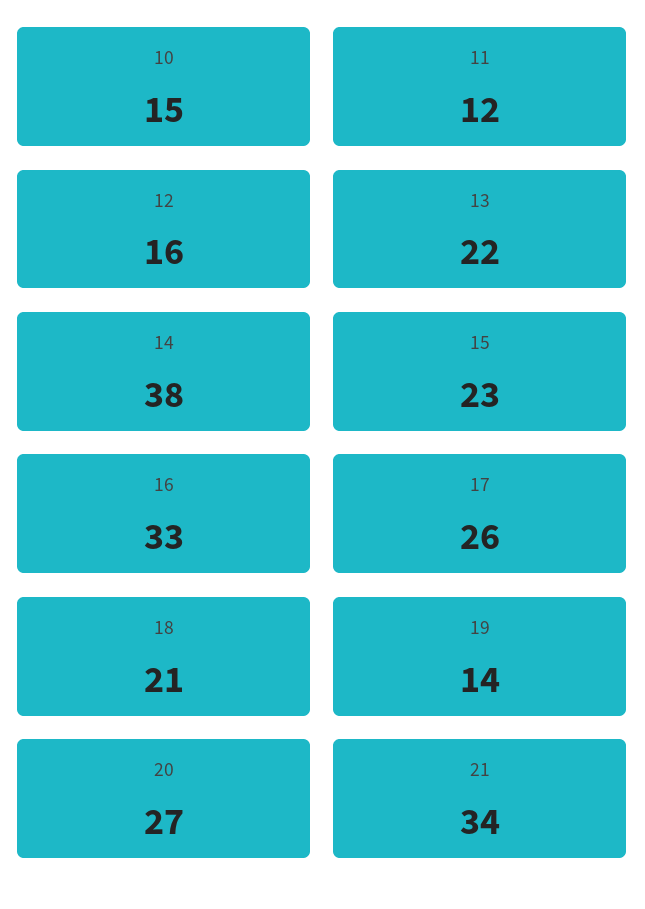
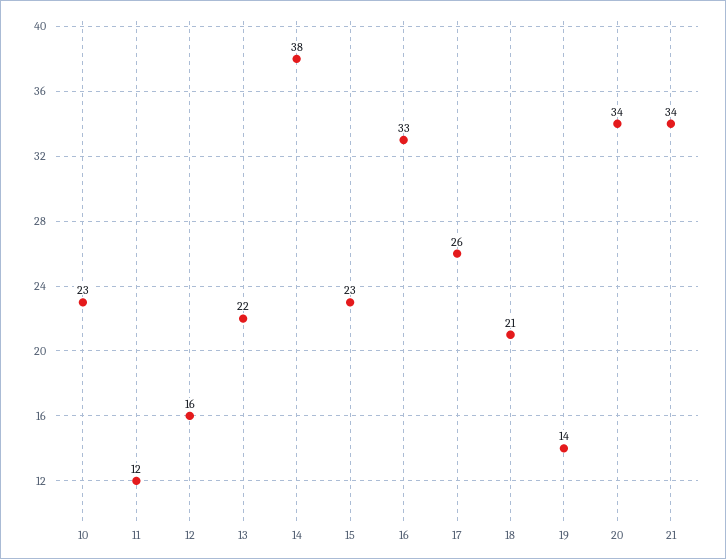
  {
-   "10": 15,
+   "10": 23,
    "11": 12,
    "12": 16,
    "13": 22,
    "14": 38,
    "15": 23,
    "16": 33,
    "17": 26,
    "18": 21,
    "19": 14,
-   "20": 27,
+   "20": 34,
    "21": 34
  }

